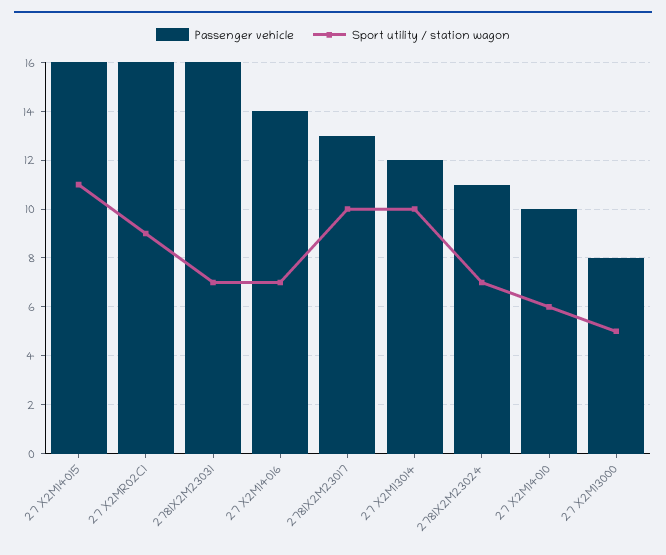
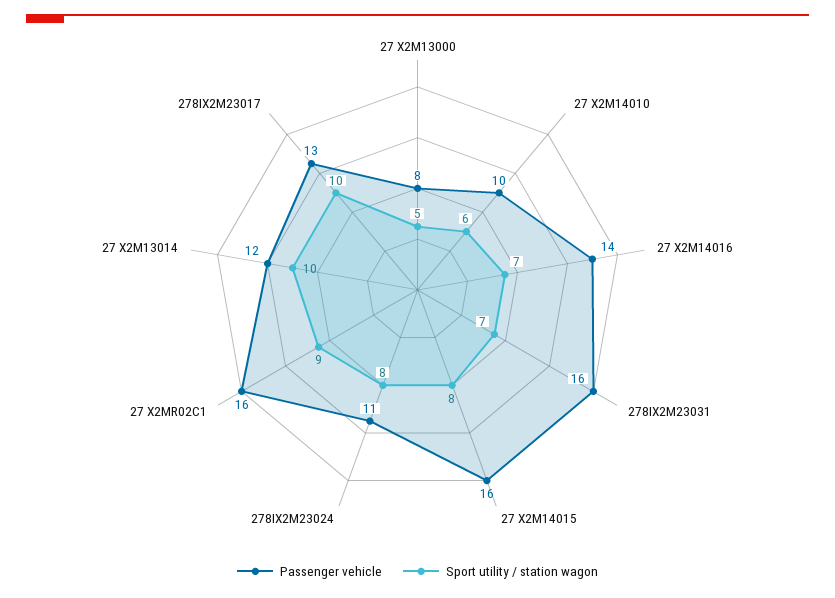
  {
    "Passenger vehicle": {
      "27 X2M14015": 16,
      "27 X2MR02C1": 16,
      "278IX2M23031": 16,
      "27 X2M14016": 14,
      "278IX2M23017": 13,
      "27 X2M13014": 12,
      "278IX2M23024": 11,
      "27 X2M14010": 10,
      "27 X2M13000": 8
    },
    "Sport utility / station wagon": {
-     "27 X2M14015": 11,
+     "27 X2M14015": 8,
      "27 X2MR02C1": 9,
      "278IX2M23031": 7,
      "27 X2M14016": 7,
      "278IX2M23017": 10,
      "27 X2M13014": 10,
-     "278IX2M23024": 7,
+     "278IX2M23024": 8,
      "27 X2M14010": 6,
      "27 X2M13000": 5
    }
  }

